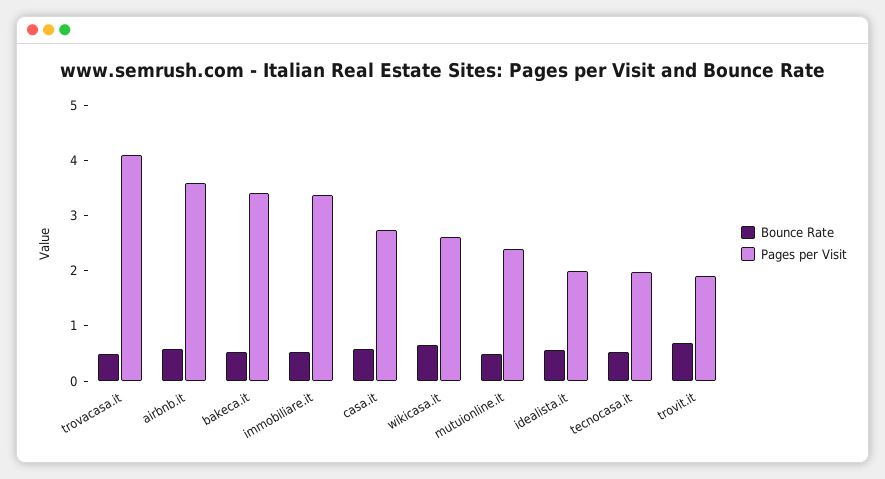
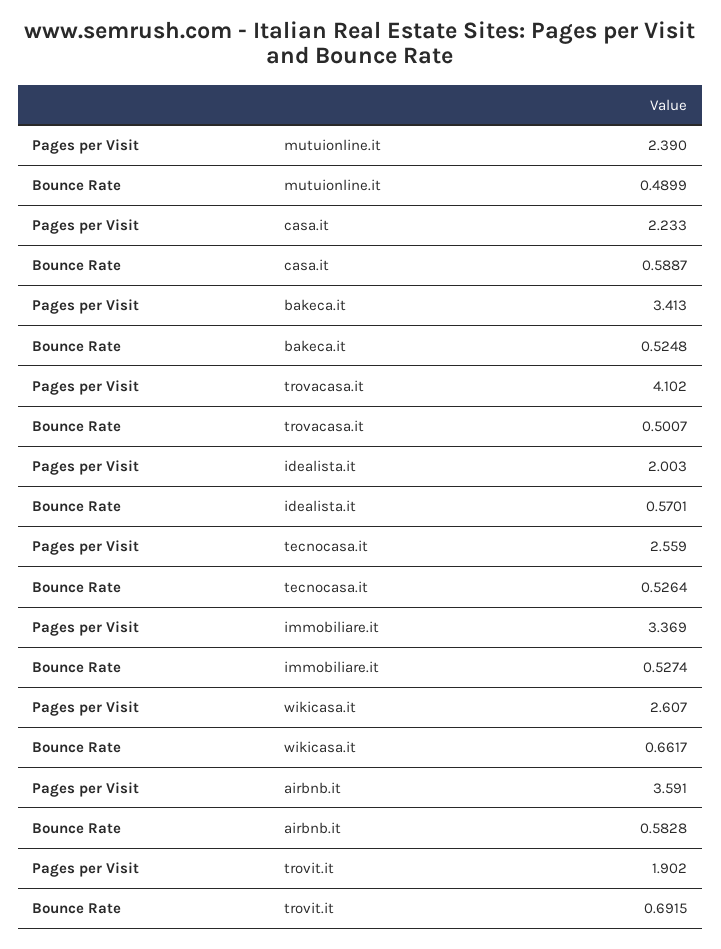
  {
    "Bounce Rate": {
      "trovacasa.it": 0.5007,
      "airbnb.it": 0.5828,
      "bakeca.it": 0.5248,
      "immobiliare.it": 0.5274,
      "casa.it": 0.5887,
      "wikicasa.it": 0.6617,
      "mutuionline.it": 0.4899,
      "idealista.it": 0.5701,
      "tecnocasa.it": 0.5264,
      "trovit.it": 0.6915
    },
    "Pages per Visit": {
      "trovacasa.it": 4.102,
      "airbnb.it": 3.591,
      "bakeca.it": 3.413,
      "immobiliare.it": 3.369,
-     "casa.it": 2.8,
+     "casa.it": 2.233,
      "wikicasa.it": 2.607,
      "mutuionline.it": 2.39,
      "idealista.it": 2.003,
-     "tecnocasa.it": 2,
+     "tecnocasa.it": 2.559,
      "trovit.it": 1.902
    }
  }

